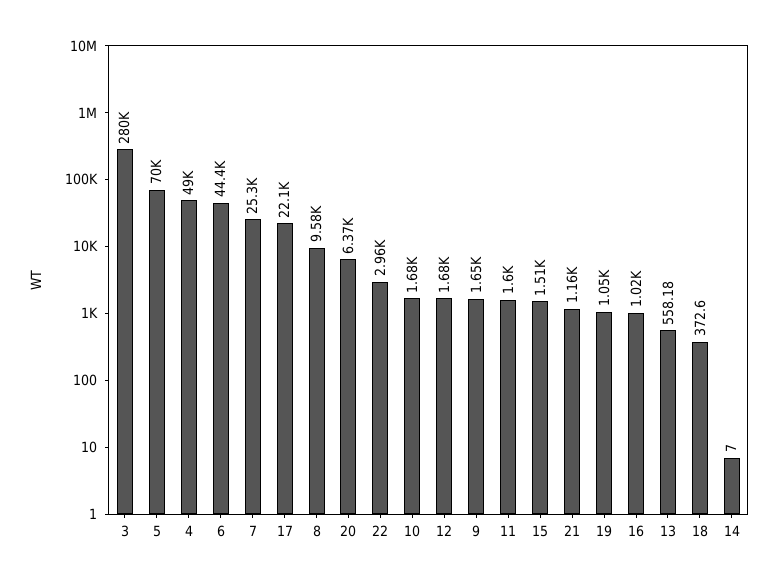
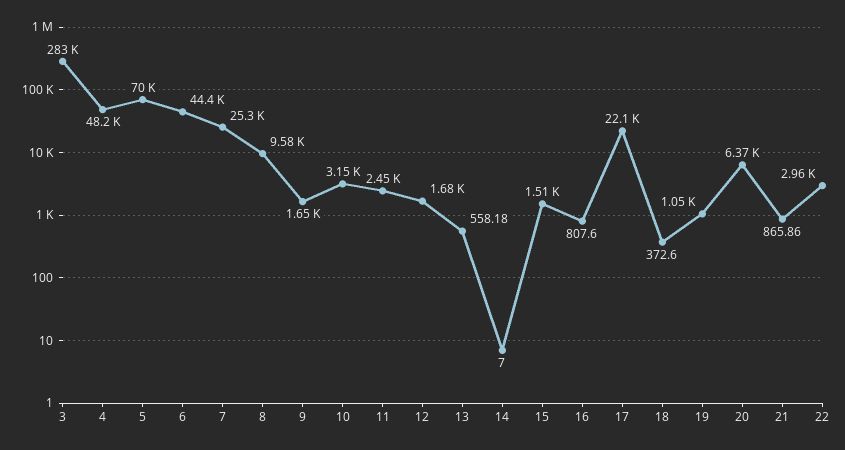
  {
-   "3": 280000,
+   "3": 283000,
    "5": 70000,
-   "4": 49000,
+   "4": 48200,
    "6": 44400,
    "7": 25300,
    "17": 22100,
    "8": 9580,
    "20": 6370,
    "22": 2960,
-   "10": 1680,
+   "10": 3150,
    "12": 1680,
    "9": 1650,
-   "11": 1600,
+   "11": 2450,
    "15": 1510,
-   "21": 1160,
+   "21": 865.86,
    "19": 1050,
-   "16": 1020,
+   "16": 807.6,
    "13": 558.18,
    "18": 372.6,
    "14": 7
  }

